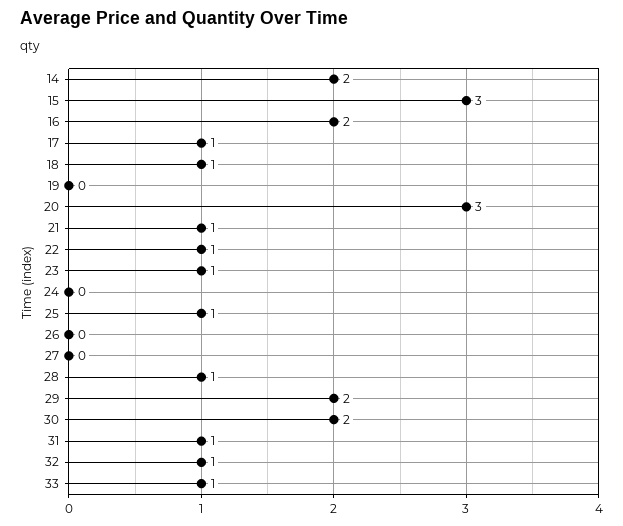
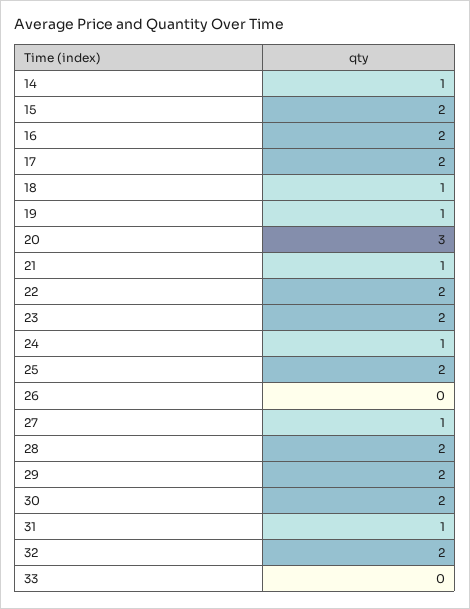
  {
-   "14": 2,
+   "14": 1,
-   "15": 3,
+   "15": 2,
    "16": 2,
-   "17": 1,
+   "17": 2,
    "18": 1,
-   "19": 0,
+   "19": 1,
    "20": 3,
    "21": 1,
-   "22": 1,
+   "22": 2,
-   "23": 1,
+   "23": 2,
-   "24": 0,
+   "24": 1,
-   "25": 1,
+   "25": 2,
    "26": 0,
-   "27": 0,
+   "27": 1,
-   "28": 1,
+   "28": 2,
    "29": 2,
    "30": 2,
    "31": 1,
-   "32": 1,
+   "32": 2,
-   "33": 1
+   "33": 0
  }

